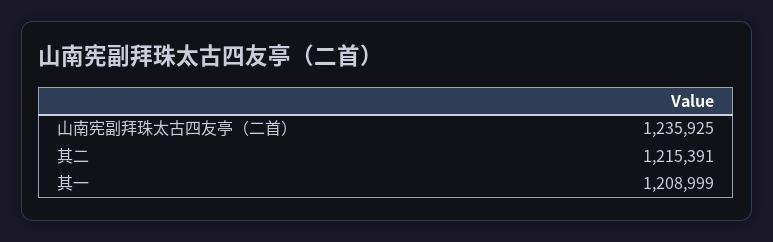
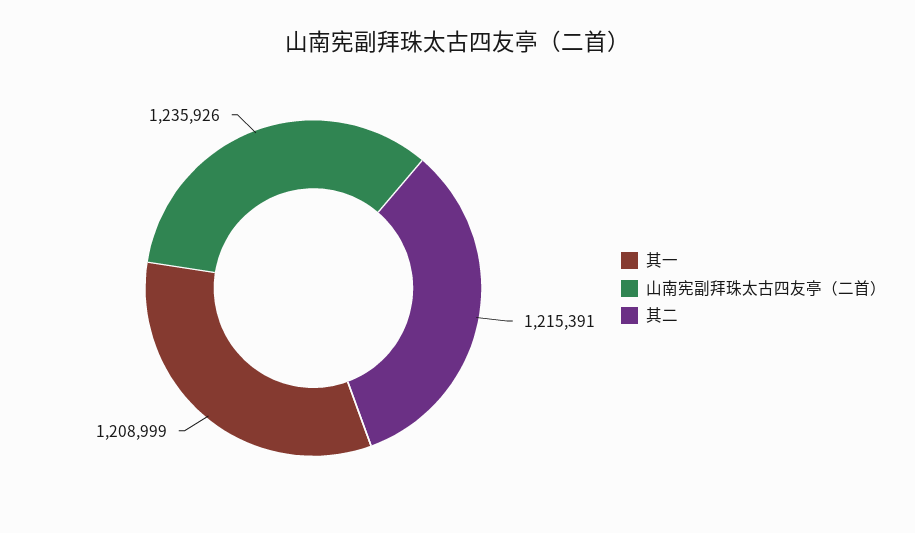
  {
-   "山南宪副拜珠太古四友亭（二首）": 1235925,
+   "山南宪副拜珠太古四友亭（二首）": 1235926,
    "其二": 1215391,
    "其一": 1208999
  }

